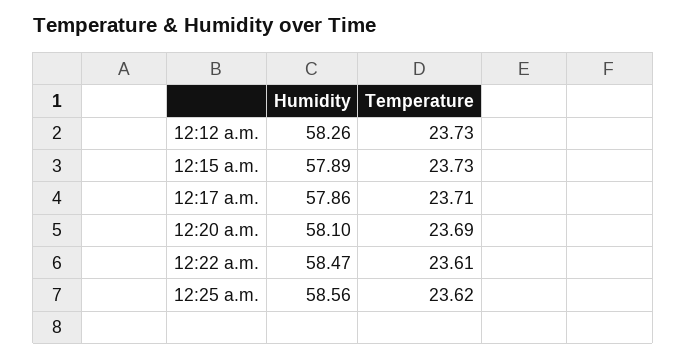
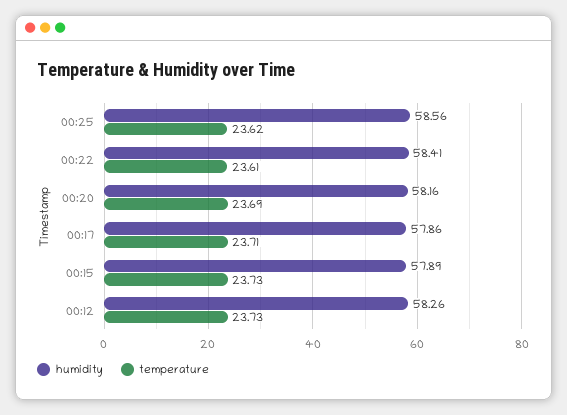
  {
    "Humidity": {
      "12:12 a.m.": 58.26,
      "12:15 a.m.": 57.89,
      "12:17 a.m.": 57.86,
-     "12:20 a.m.": 58.1,
+     "12:20 a.m.": 58.16,
-     "12:22 a.m.": 58.47,
+     "12:22 a.m.": 58.41,
      "12:25 a.m.": 58.56
    },
    "Temperature": {
      "12:12 a.m.": 23.73,
      "12:15 a.m.": 23.73,
      "12:17 a.m.": 23.71,
      "12:20 a.m.": 23.69,
      "12:22 a.m.": 23.61,
      "12:25 a.m.": 23.62
    }
  }

